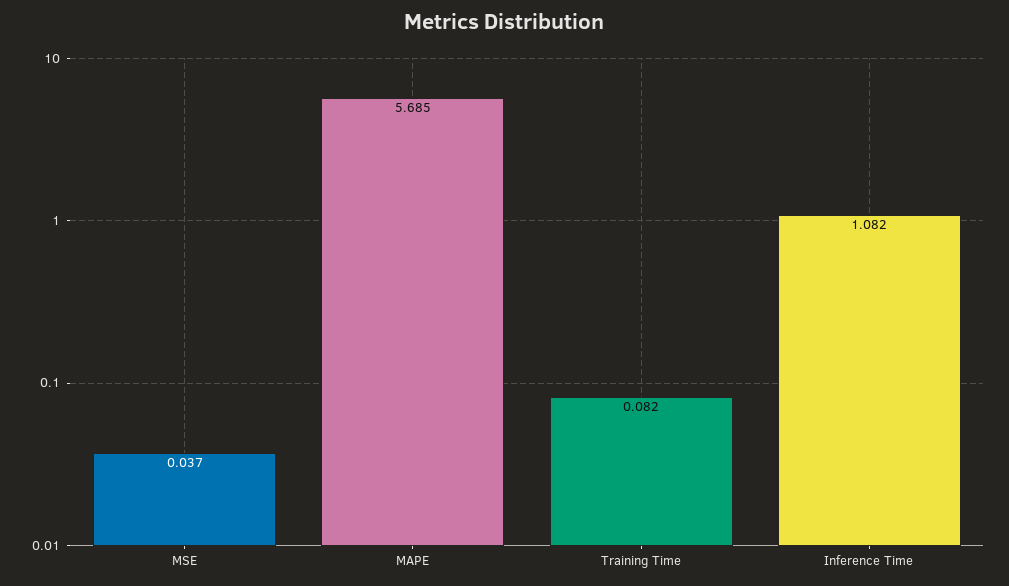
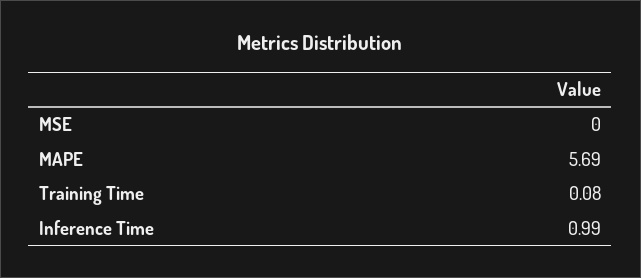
  {
-   "MSE": 0.037,
+   "MSE": 0,
    "MAPE": 5.685,
    "Training Time": 0.082,
-   "Inference Time": 1.082
+   "Inference Time": 0.99
  }

